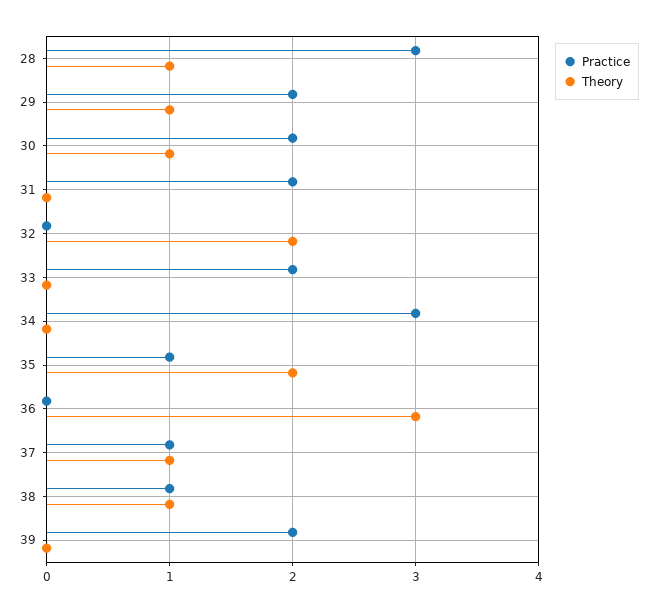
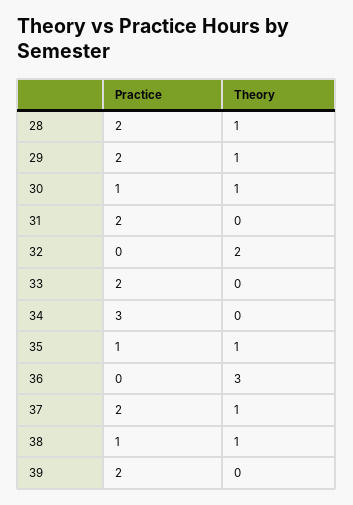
  {
    "Practice": {
-     "28": 3,
+     "28": 2,
      "29": 2,
-     "30": 2,
+     "30": 1,
      "31": 2,
      "32": 0,
      "33": 2,
      "34": 3,
      "35": 1,
      "36": 0,
-     "37": 1,
+     "37": 2,
      "38": 1,
      "39": 2
    },
    "Theory": {
      "28": 1,
      "29": 1,
      "30": 1,
      "31": 0,
      "32": 2,
      "33": 0,
      "34": 0,
-     "35": 2,
+     "35": 1,
      "36": 3,
      "37": 1,
      "38": 1,
      "39": 0
    }
  }

